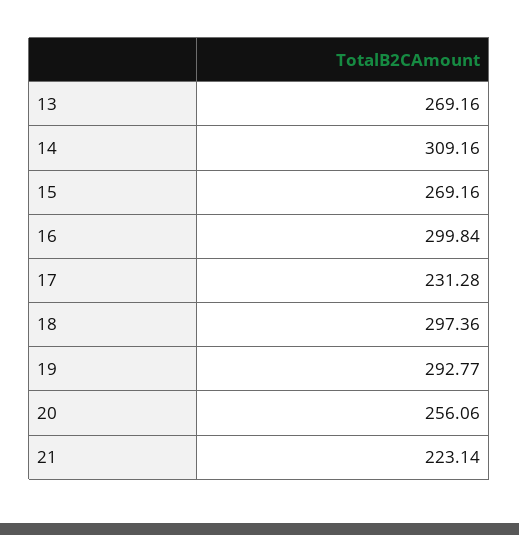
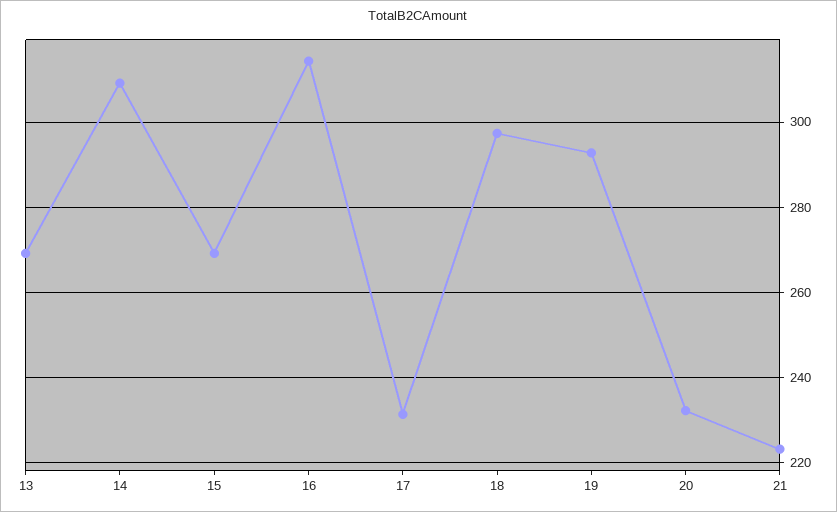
  {
    "13": 269.16,
    "14": 309.16,
    "15": 269.16,
-   "16": 299.84,
+   "16": 314,
    "17": 231.28,
    "18": 297.36,
    "19": 292.77,
-   "20": 256.06,
+   "20": 232,
    "21": 223.14
  }

